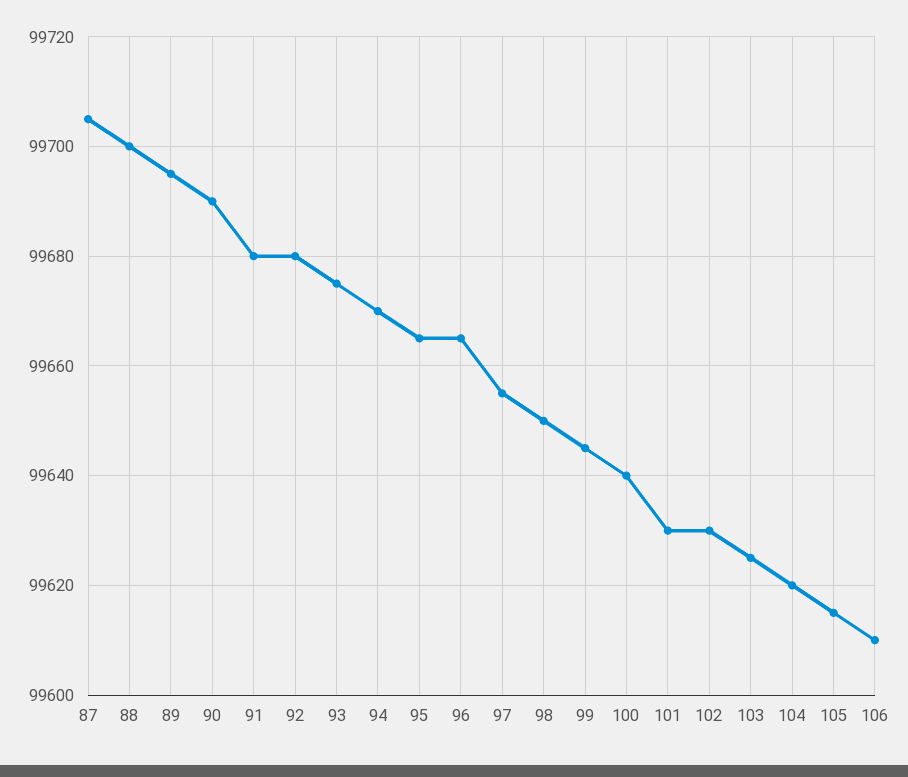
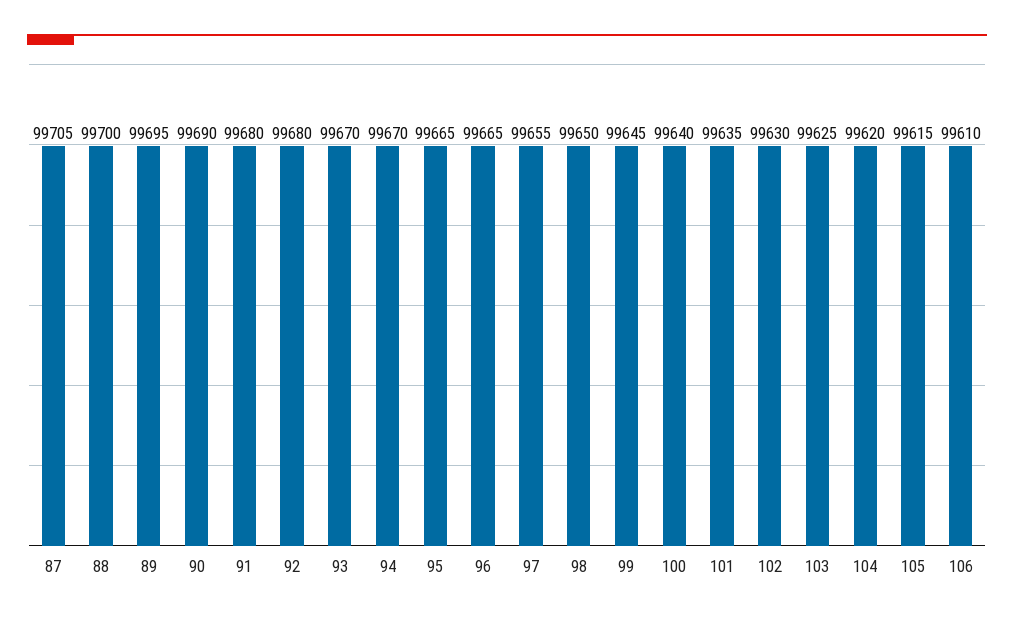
  {
    "87": 99705,
    "88": 99700,
    "89": 99695,
    "90": 99690,
    "91": 99680,
    "92": 99680,
-   "93": 99675,
+   "93": 99670,
    "94": 99670,
    "95": 99665,
    "96": 99665,
    "97": 99655,
    "98": 99650,
    "99": 99645,
    "100": 99640,
-   "101": 99630,
+   "101": 99635,
    "102": 99630,
    "103": 99625,
    "104": 99620,
    "105": 99615,
    "106": 99610
  }

